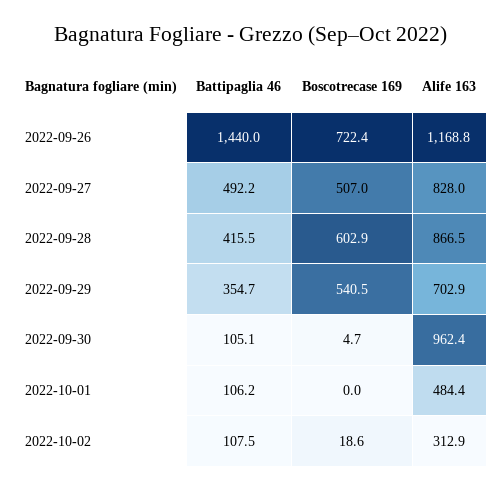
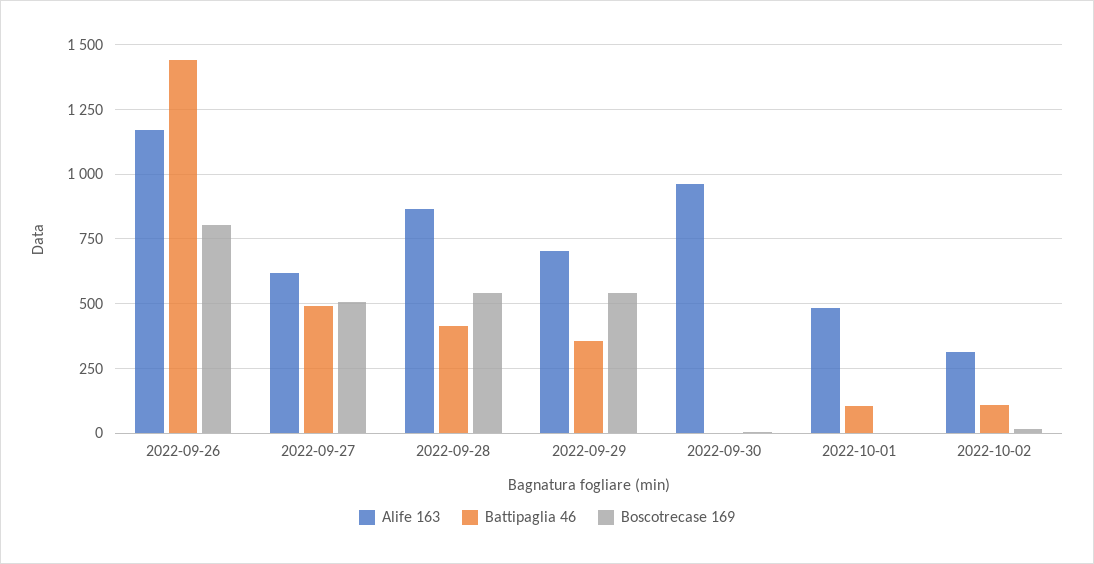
  {
    "Battipaglia 46": {
      "2022-09-26": 1440,
      "2022-09-27": 492.2,
      "2022-09-28": 415.5,
      "2022-09-29": 354.7,
-     "2022-09-30": 105.1,
+     "2022-09-30": 0,
      "2022-10-01": 106.2,
      "2022-10-02": 107.5
    },
    "Boscotrecase 169": {
-     "2022-09-26": 722.4,
+     "2022-09-26": 800,
      "2022-09-27": 507,
-     "2022-09-28": 602.9,
+     "2022-09-28": 550,
      "2022-09-29": 540.5,
      "2022-09-30": 4.7,
      "2022-10-01": 0,
      "2022-10-02": 18.6
    },
    "Alife 163": {
      "2022-09-26": 1168.8,
-     "2022-09-27": 828,
+     "2022-09-27": 625,
      "2022-09-28": 866.5,
      "2022-09-29": 702.9,
      "2022-09-30": 962.4,
      "2022-10-01": 484.4,
      "2022-10-02": 312.9
    }
  }

